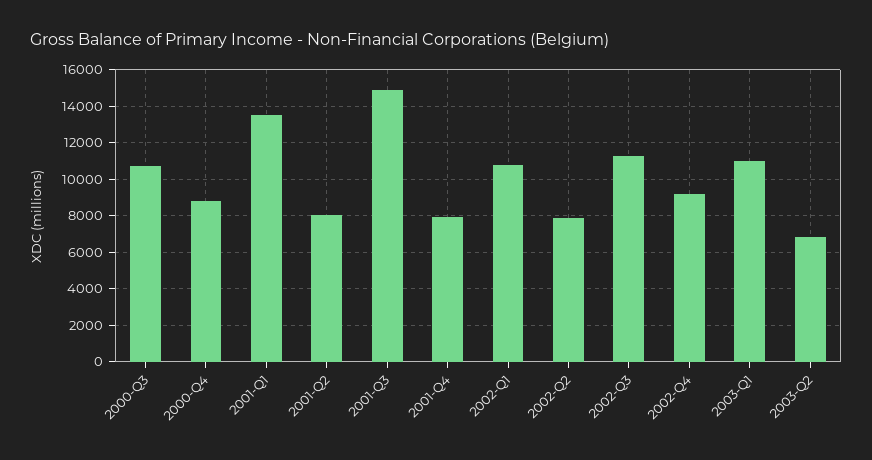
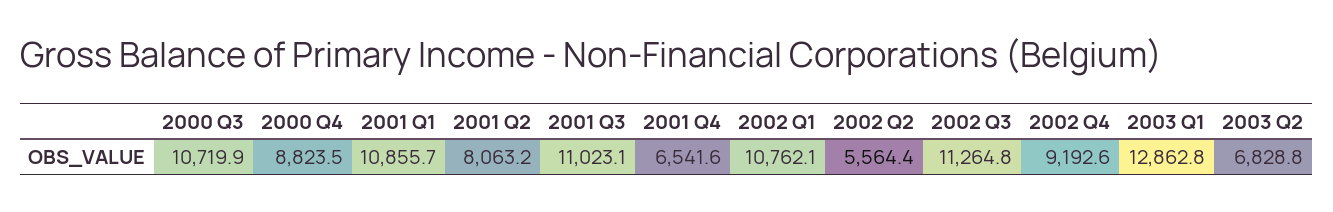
  {
    "2000-Q3": 10719.9,
    "2000-Q4": 8823.5,
-   "2001-Q1": 13500,
+   "2001-Q1": 10855.7,
    "2001-Q2": 8063.2,
-   "2001-Q3": 15000,
+   "2001-Q3": 11023.1,
-   "2001-Q4": 8000,
+   "2001-Q4": 6541.6,
    "2002-Q1": 10762.1,
-   "2002-Q2": 8000,
+   "2002-Q2": 5564.4,
    "2002-Q3": 11264.8,
    "2002-Q4": 9192.6,
-   "2003-Q1": 11000,
+   "2003-Q1": 12862.8,
    "2003-Q2": 6828.8
  }

